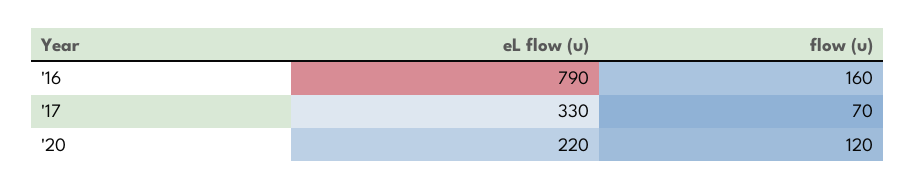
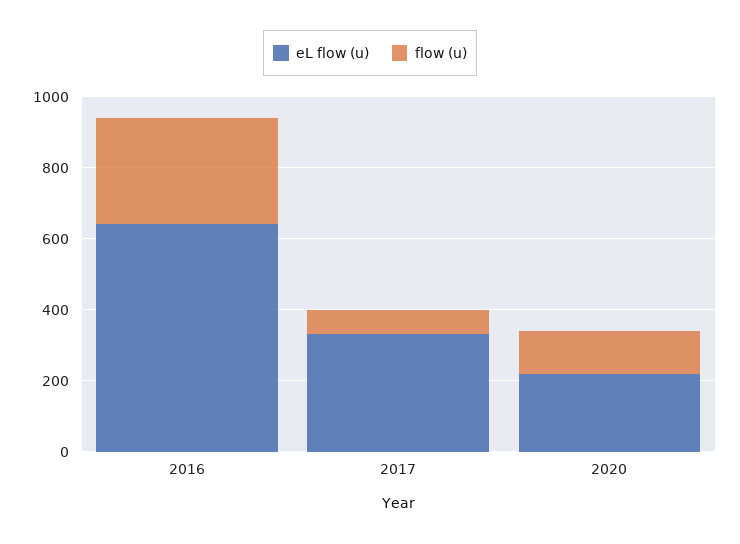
  {
    "eL flow (u)": {
-     "'16": 790,
+     "'16": 650,
      "'17": 330,
      "'20": 220
    },
    "flow (u)": {
-     "'16": 160,
+     "'16": 300,
      "'17": 70,
      "'20": 120
    }
  }

